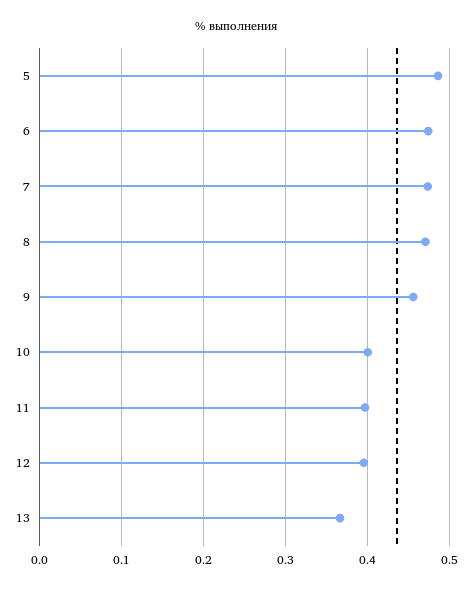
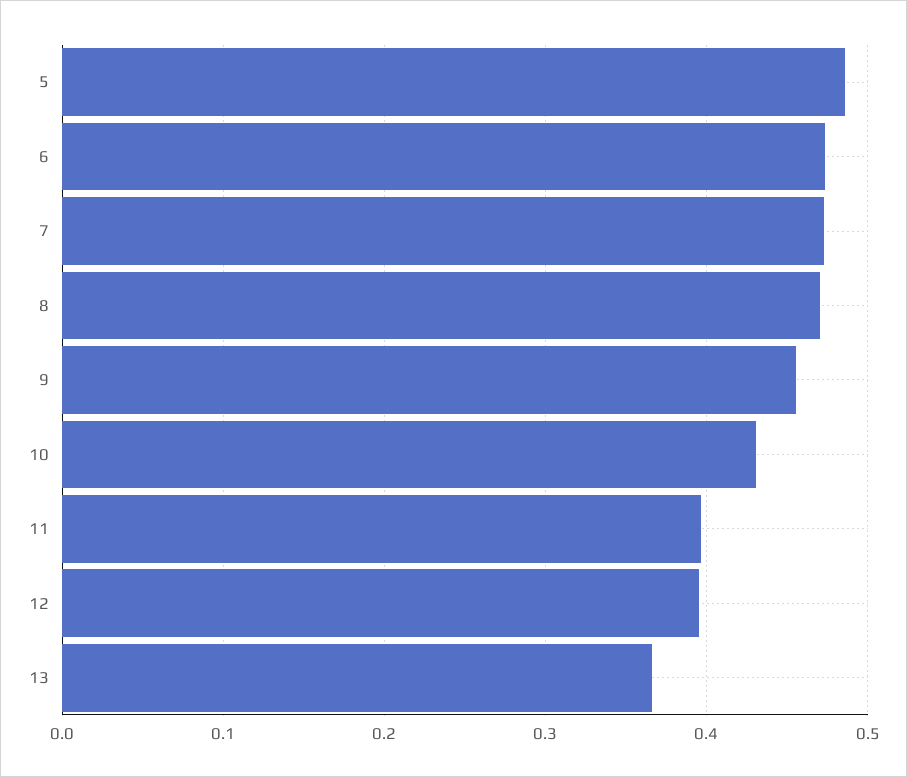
  {
    "5": 0.49,
    "6": 0.47,
    "7": 0.47,
    "8": 0.47,
    "9": 0.46,
-   "10": 0.4,
+   "10": 0.43,
    "11": 0.4,
    "12": 0.4,
    "13": 0.37
  }

